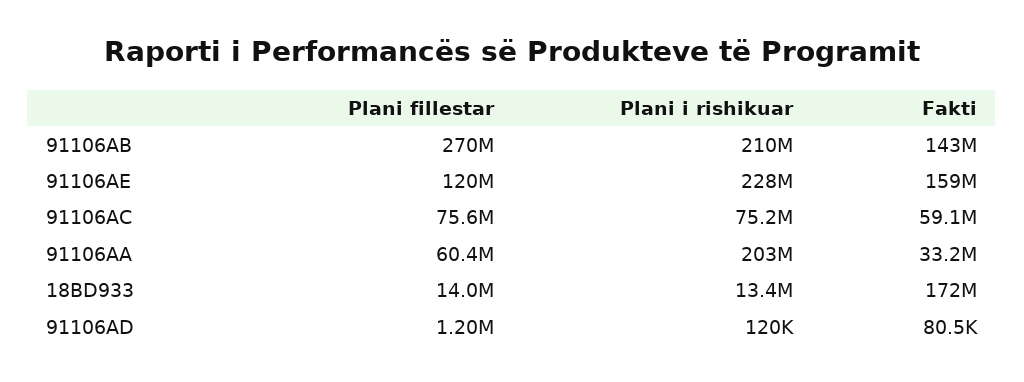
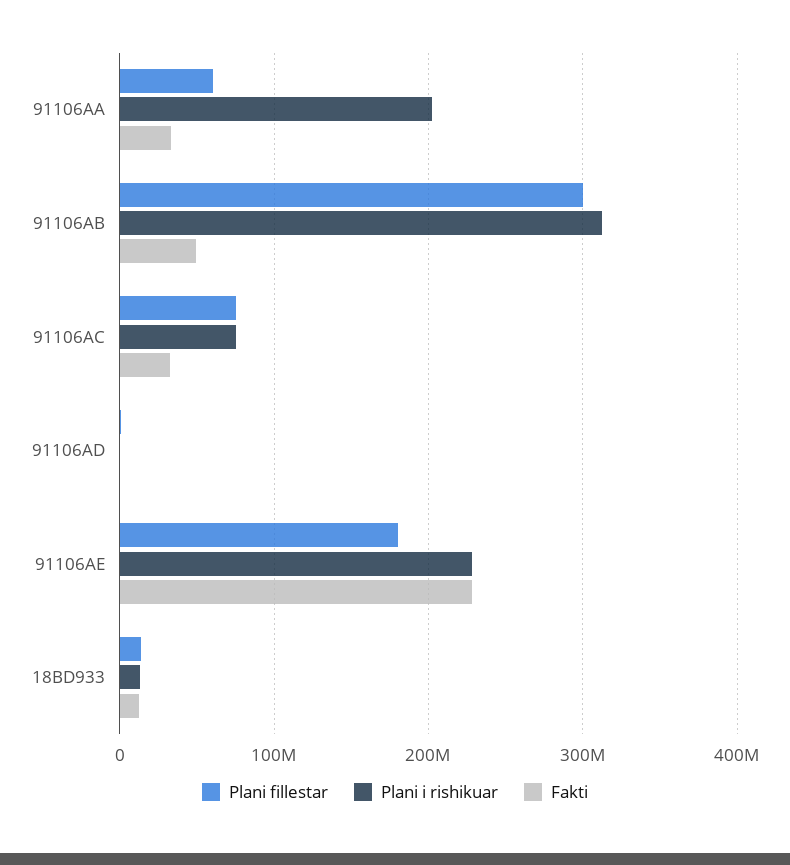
  {
    "Plani fillestar": {
-     "91106AB": 270000000,
+     "91106AB": 300000000,
-     "91106AE": 120000000,
+     "91106AE": 180000000,
      "91106AC": 75600000,
      "91106AA": 60400000,
      "18BD933": 14000000,
      "91106AD": 1200000
    },
    "Plani i rishikuar": {
-     "91106AB": 210000000,
+     "91106AB": 310000000,
      "91106AE": 228000000,
      "91106AC": 75200000,
      "91106AA": 203000000,
      "18BD933": 13400000,
      "91106AD": 120000
    },
    "Fakti": {
-     "91106AB": 143000000,
+     "91106AB": 50000000,
-     "91106AE": 159000000,
+     "91106AE": 230000000,
-     "91106AC": 59100000,
+     "91106AC": 30000000,
      "91106AA": 33200000,
-     "18BD933": 172000000,
+     "18BD933": 10000000,
      "91106AD": 80500
    }
  }

